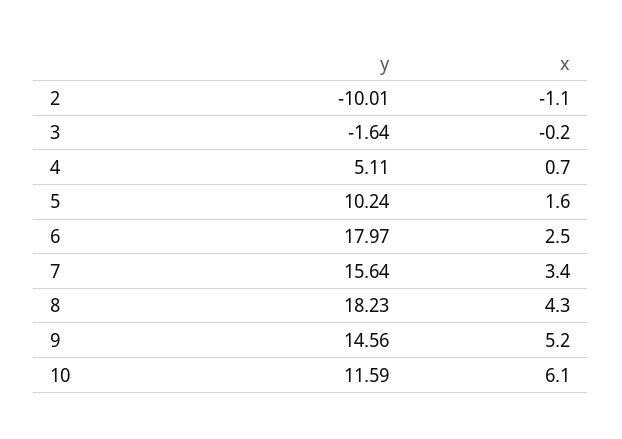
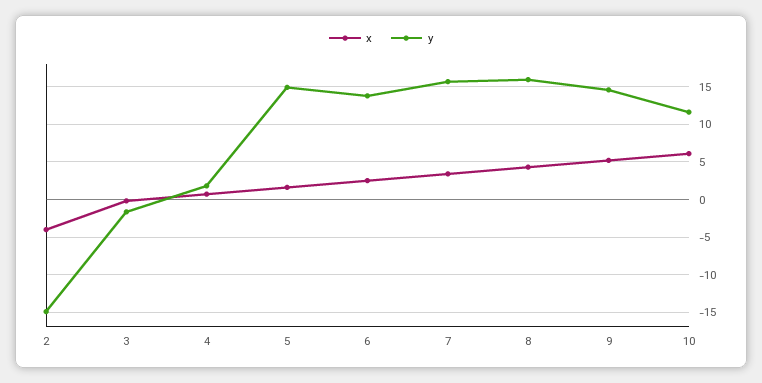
  {
    "y": {
-     "2": -10.01,
+     "2": -15,
      "3": -1.64,
-     "4": 5.11,
+     "4": 2,
-     "5": 10.24,
+     "5": 15,
-     "6": 17.97,
+     "6": 14,
      "7": 15.64,
-     "8": 18.23,
+     "8": 16,
      "9": 14.56,
      "10": 11.59
    },
    "x": {
-     "2": -1.1,
+     "2": -4,
      "3": -0.2,
      "4": 0.7,
      "5": 1.6,
      "6": 2.5,
      "7": 3.4,
      "8": 4.3,
      "9": 5.2,
      "10": 6.1
    }
  }

